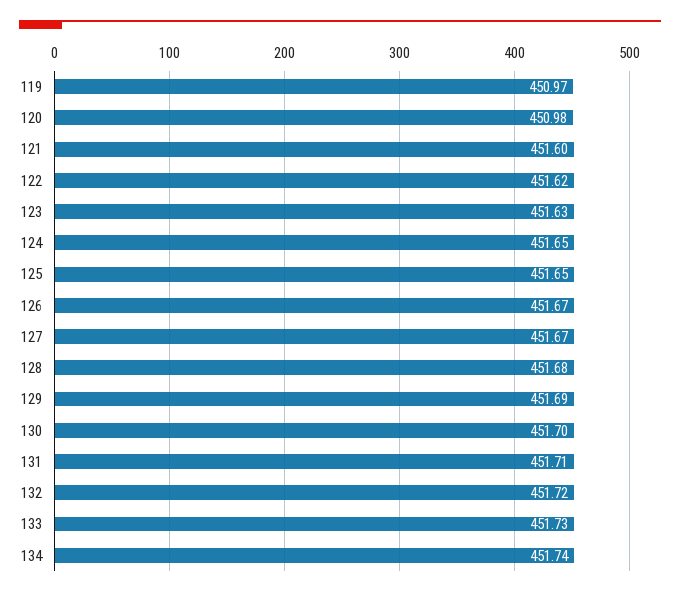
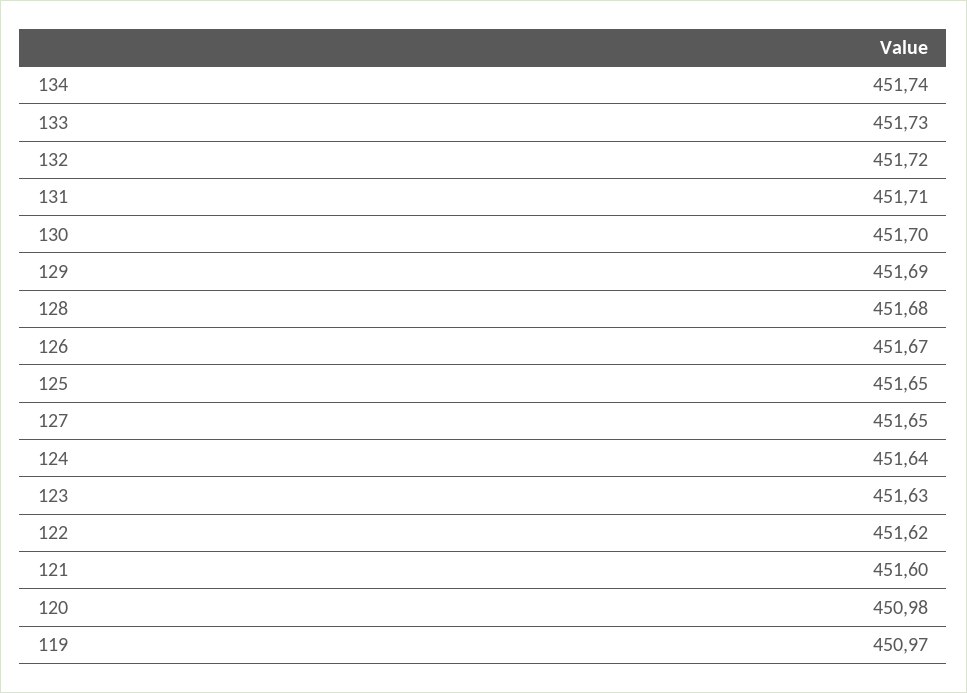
  {
    "119": 450.97,
    "120": 450.98,
    "121": 451.6,
    "122": 451.62,
    "123": 451.63,
-   "124": 451.65,
+   "124": 451.64,
    "125": 451.65,
    "126": 451.67,
-   "127": 451.67,
+   "127": 451.65,
    "128": 451.68,
    "129": 451.69,
    "130": 451.7,
    "131": 451.71,
    "132": 451.72,
    "133": 451.73,
    "134": 451.74
  }

